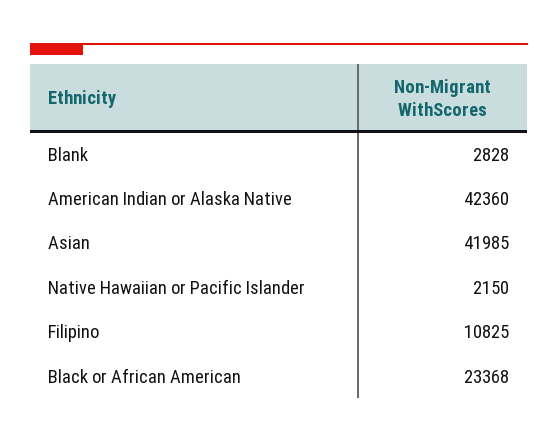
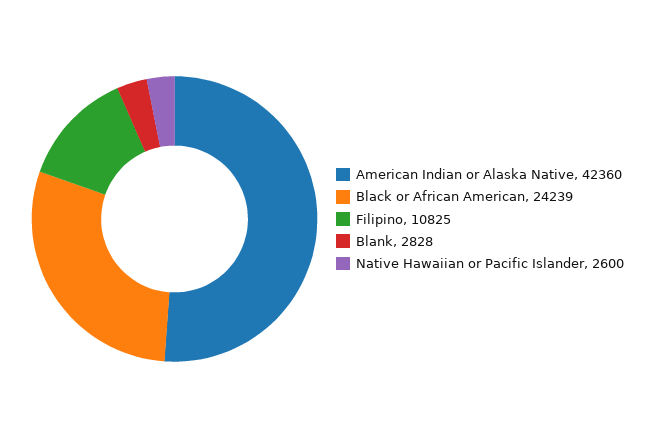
  {
    "Blank": 2828,
    "American Indian or Alaska Native": 42360,
-   "Asian": 41985,
-   "Native Hawaiian or Pacific Islander": 2150,
+   "Native Hawaiian or Pacific Islander": 2600,
    "Filipino": 10825,
-   "Black or African American": 23368
+   "Black or African American": 24239
  }

